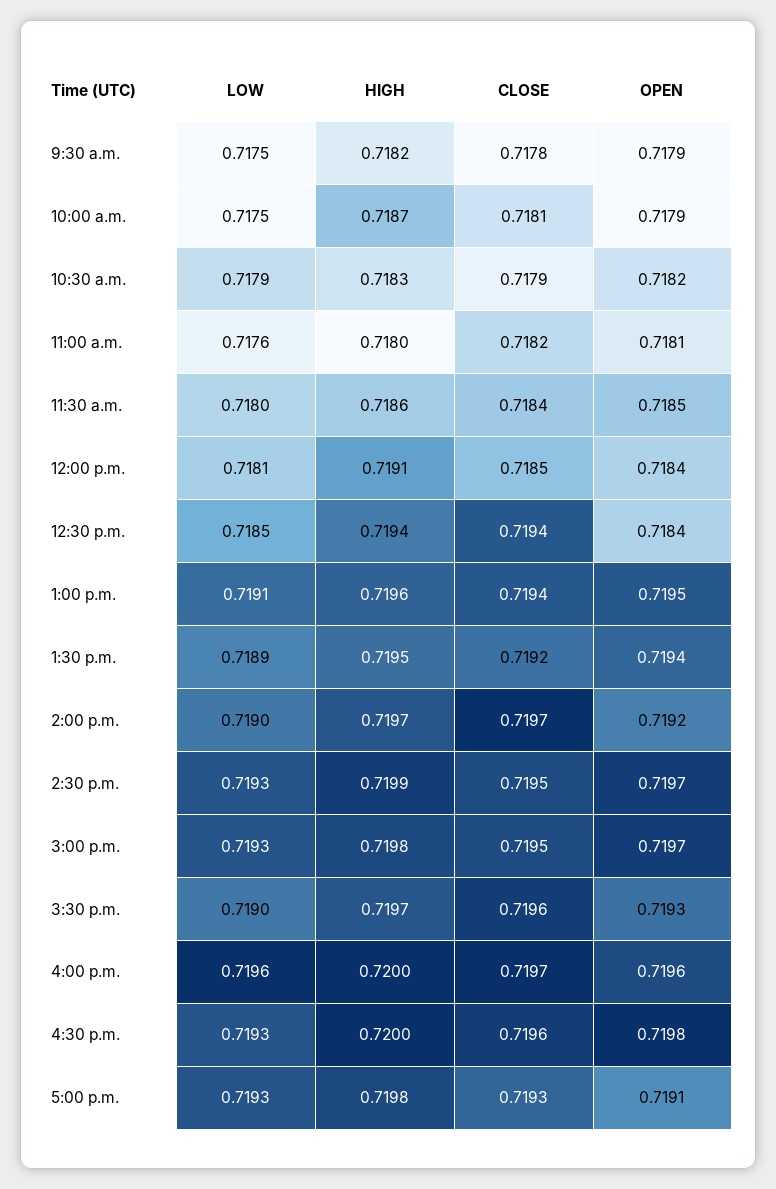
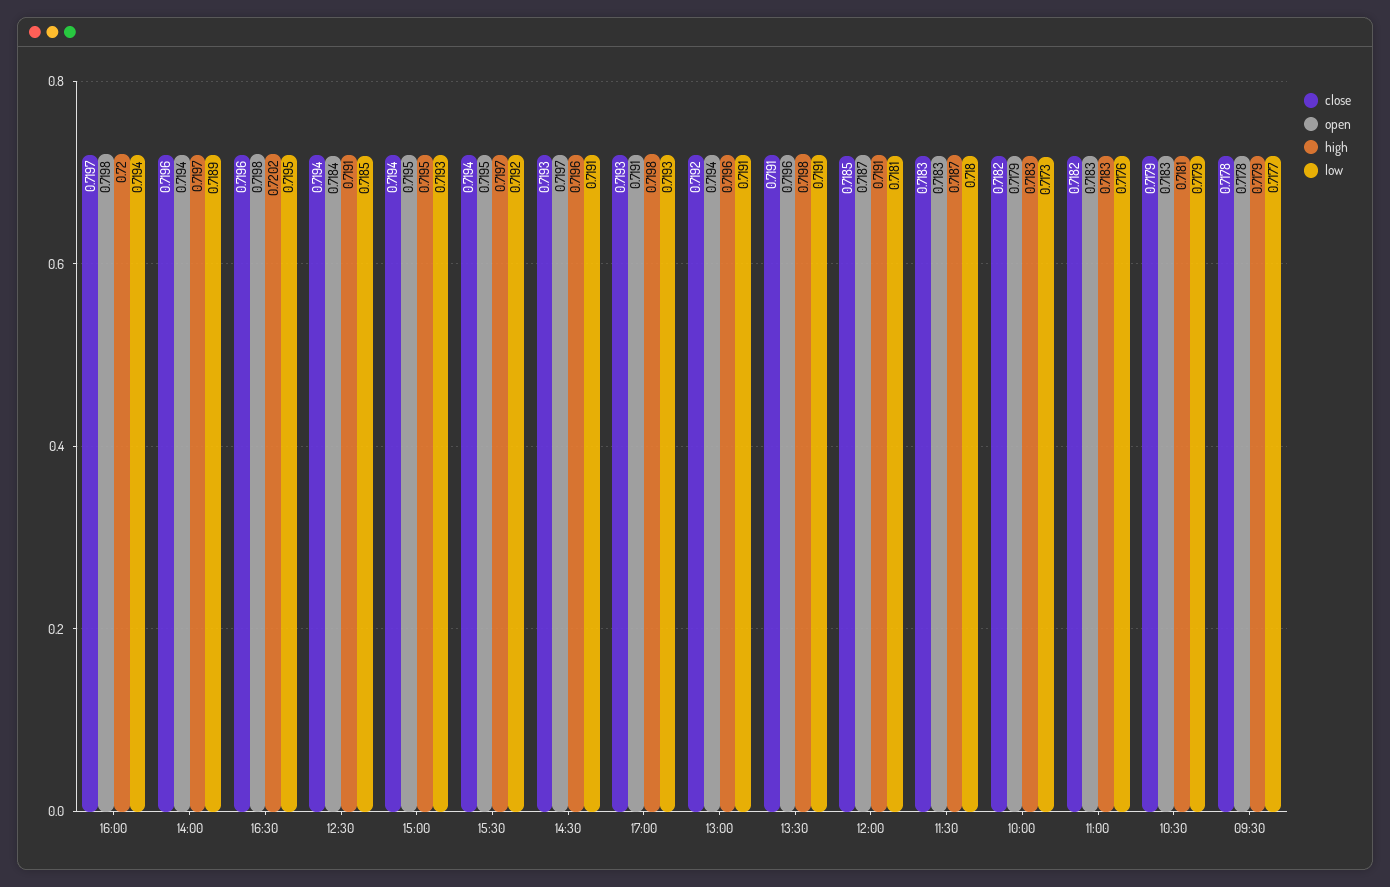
  {
    "LOW": {
-     "9:30 a.m.": 0.7175,
+     "9:30 a.m.": 0.7177,
-     "10:00 a.m.": 0.7175,
+     "10:00 a.m.": 0.7173,
      "10:30 a.m.": 0.7179,
      "11:00 a.m.": 0.7176,
      "11:30 a.m.": 0.718,
      "12:00 p.m.": 0.7181,
      "12:30 p.m.": 0.7185,
      "1:00 p.m.": 0.7191,
-     "1:30 p.m.": 0.7189,
+     "1:30 p.m.": 0.7191,
-     "2:00 p.m.": 0.719,
+     "2:00 p.m.": 0.7189,
-     "2:30 p.m.": 0.7193,
+     "2:30 p.m.": 0.7191,
      "3:00 p.m.": 0.7193,
-     "3:30 p.m.": 0.719,
+     "3:30 p.m.": 0.7192,
-     "4:00 p.m.": 0.7196,
+     "4:00 p.m.": 0.7194,
-     "4:30 p.m.": 0.7193,
+     "4:30 p.m.": 0.7195,
      "5:00 p.m.": 0.7193
    },
    "HIGH": {
-     "9:30 a.m.": 0.7182,
+     "9:30 a.m.": 0.7179,
-     "10:00 a.m.": 0.7187,
+     "10:00 a.m.": 0.7183,
-     "10:30 a.m.": 0.7183,
+     "10:30 a.m.": 0.7181,
-     "11:00 a.m.": 0.718,
+     "11:00 a.m.": 0.7183,
-     "11:30 a.m.": 0.7186,
+     "11:30 a.m.": 0.7187,
      "12:00 p.m.": 0.7191,
-     "12:30 p.m.": 0.7194,
+     "12:30 p.m.": 0.7191,
      "1:00 p.m.": 0.7196,
-     "1:30 p.m.": 0.7195,
+     "1:30 p.m.": 0.7198,
      "2:00 p.m.": 0.7197,
-     "2:30 p.m.": 0.7199,
+     "2:30 p.m.": 0.7196,
-     "3:00 p.m.": 0.7198,
+     "3:00 p.m.": 0.7195,
      "3:30 p.m.": 0.7197,
      "4:00 p.m.": 0.72,
-     "4:30 p.m.": 0.72,
+     "4:30 p.m.": 0.7202,
      "5:00 p.m.": 0.7198
    },
    "CLOSE": {
      "9:30 a.m.": 0.7178,
-     "10:00 a.m.": 0.7181,
+     "10:00 a.m.": 0.7182,
      "10:30 a.m.": 0.7179,
      "11:00 a.m.": 0.7182,
-     "11:30 a.m.": 0.7184,
+     "11:30 a.m.": 0.7183,
      "12:00 p.m.": 0.7185,
      "12:30 p.m.": 0.7194,
-     "1:00 p.m.": 0.7194,
+     "1:00 p.m.": 0.7192,
-     "1:30 p.m.": 0.7192,
+     "1:30 p.m.": 0.7191,
-     "2:00 p.m.": 0.7197,
+     "2:00 p.m.": 0.7196,
-     "2:30 p.m.": 0.7195,
+     "2:30 p.m.": 0.7193,
-     "3:00 p.m.": 0.7195,
+     "3:00 p.m.": 0.7194,
-     "3:30 p.m.": 0.7196,
+     "3:30 p.m.": 0.7194,
      "4:00 p.m.": 0.7197,
      "4:30 p.m.": 0.7196,
      "5:00 p.m.": 0.7193
    },
    "OPEN": {
-     "9:30 a.m.": 0.7179,
+     "9:30 a.m.": 0.7178,
      "10:00 a.m.": 0.7179,
-     "10:30 a.m.": 0.7182,
+     "10:30 a.m.": 0.7183,
-     "11:00 a.m.": 0.7181,
+     "11:00 a.m.": 0.7183,
-     "11:30 a.m.": 0.7185,
+     "11:30 a.m.": 0.7183,
-     "12:00 p.m.": 0.7184,
+     "12:00 p.m.": 0.7187,
      "12:30 p.m.": 0.7184,
-     "1:00 p.m.": 0.7195,
+     "1:00 p.m.": 0.7194,
-     "1:30 p.m.": 0.7194,
+     "1:30 p.m.": 0.7196,
-     "2:00 p.m.": 0.7192,
+     "2:00 p.m.": 0.7194,
      "2:30 p.m.": 0.7197,
-     "3:00 p.m.": 0.7197,
+     "3:00 p.m.": 0.7195,
-     "3:30 p.m.": 0.7193,
+     "3:30 p.m.": 0.7195,
-     "4:00 p.m.": 0.7196,
+     "4:00 p.m.": 0.7198,
      "4:30 p.m.": 0.7198,
      "5:00 p.m.": 0.7191
    }
  }

